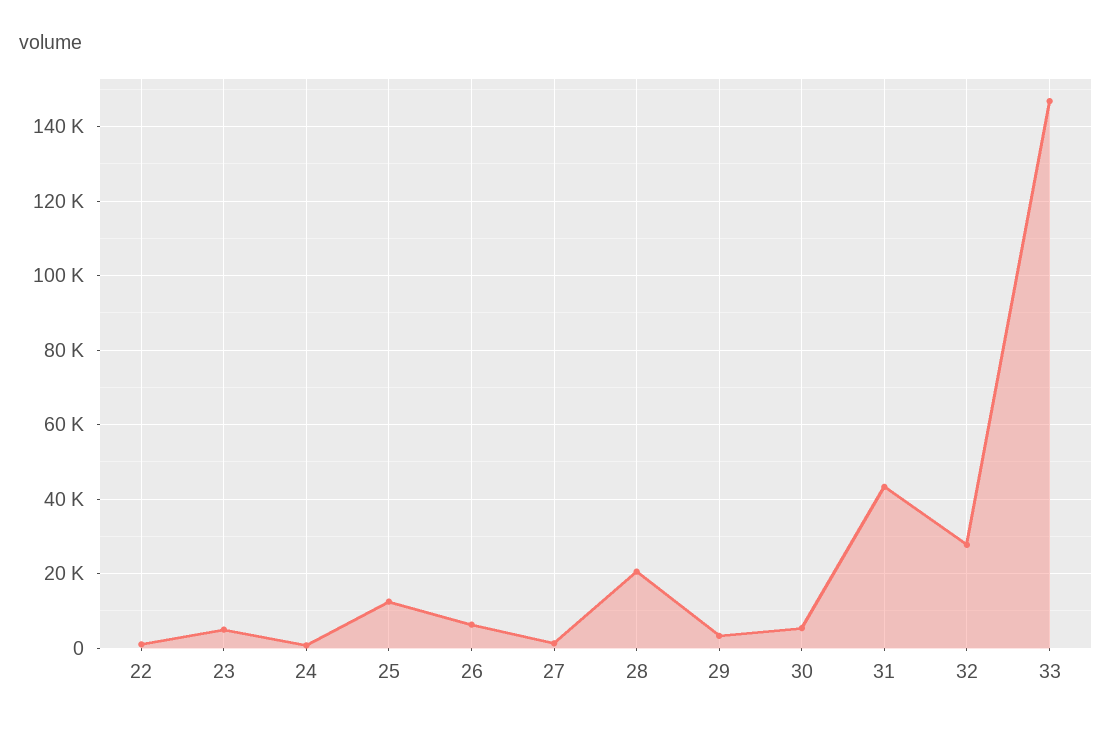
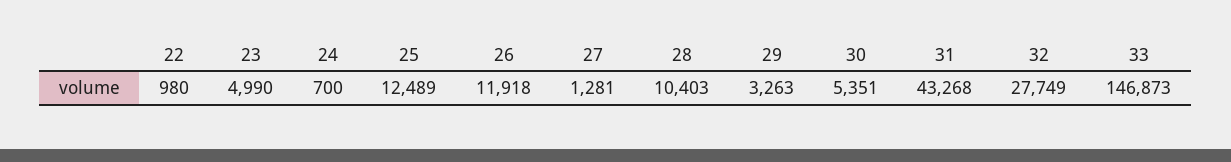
  {
    "22": 980,
    "23": 4990,
    "24": 700,
    "25": 12489,
-   "26": 6000,
+   "26": 11918,
    "27": 1281,
-   "28": 20000,
+   "28": 10403,
    "29": 3263,
    "30": 5351,
    "31": 43268,
    "32": 27749,
    "33": 146873
  }

